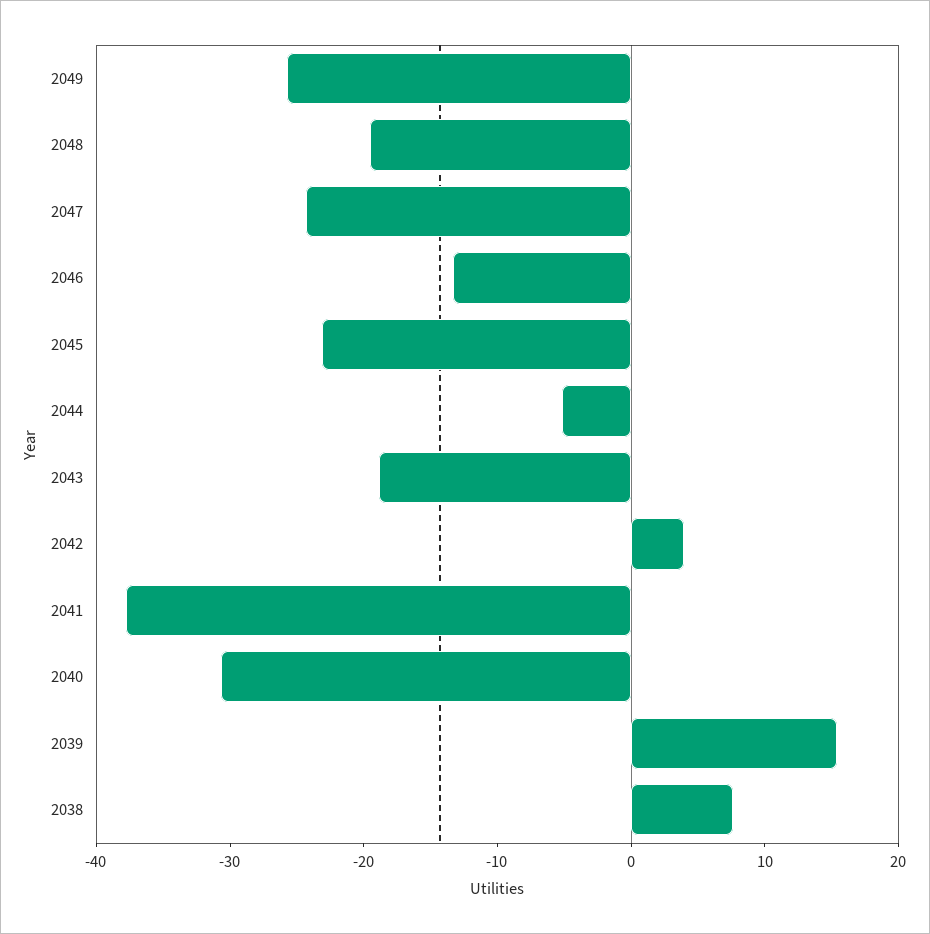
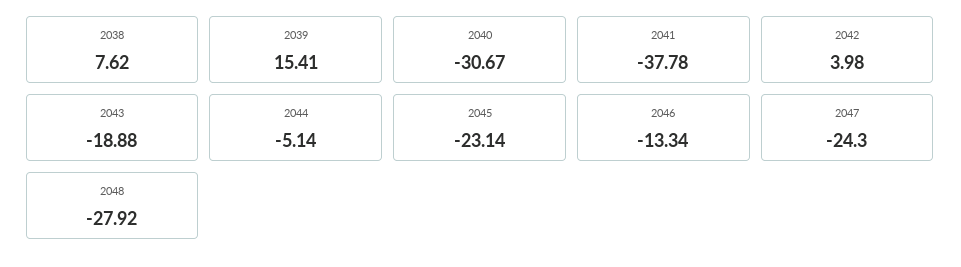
  {
-   "2049": -26,
-   "2048": -20,
+   "2048": -27.92,
    "2047": -24.3,
    "2046": -13.34,
    "2045": -23.14,
    "2044": -5.14,
    "2043": -18.88,
    "2042": 3.98,
    "2041": -37.78,
    "2040": -30.67,
    "2039": 15.41,
    "2038": 7.62
  }

